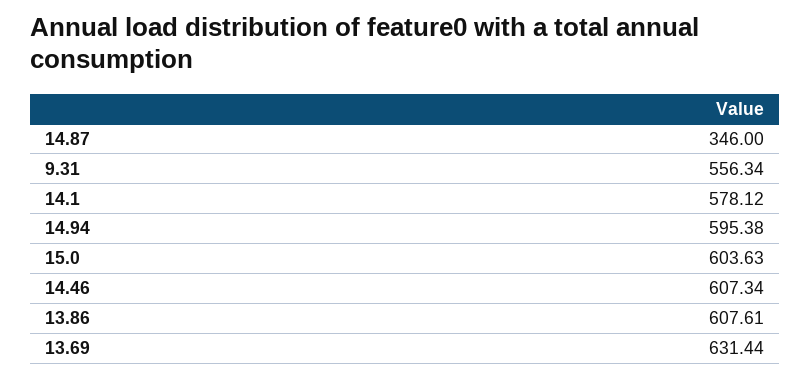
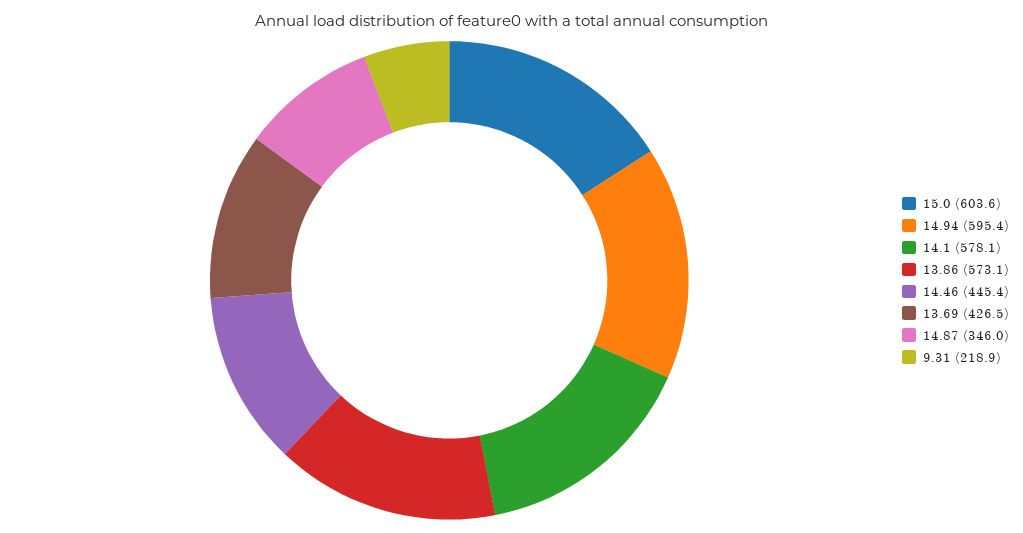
  {
    "14.87": 346,
-   "9.31": 556.34,
+   "9.31": 218.9,
    "14.1": 578.12,
    "14.94": 595.38,
    "15.0": 603.63,
-   "14.46": 607.34,
+   "14.46": 445.4,
-   "13.86": 607.61,
+   "13.86": 573.1,
-   "13.69": 631.44
+   "13.69": 426.5
  }

